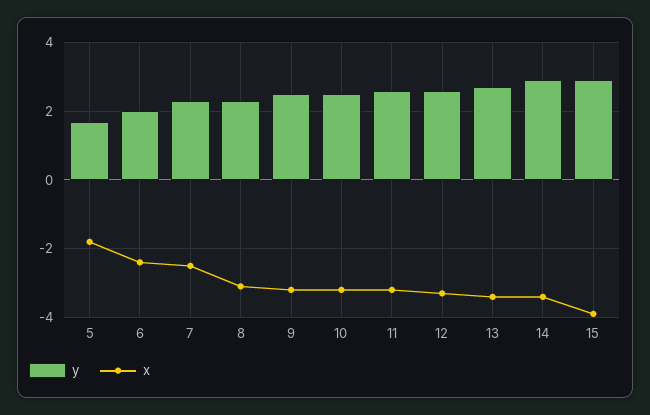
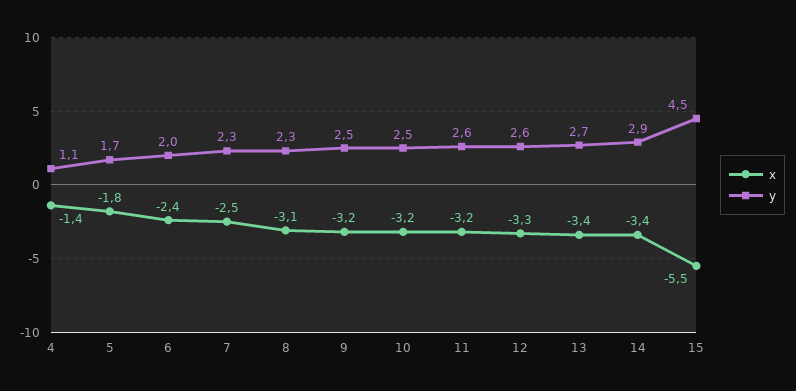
  {
    "y": {
      "5": 1.7,
      "6": 2,
      "7": 2.3,
      "8": 2.3,
      "9": 2.5,
      "10": 2.5,
      "11": 2.6,
      "12": 2.6,
      "13": 2.7,
      "14": 2.9,
-     "15": 3
+     "15": 4.5,
+     "4": 1.1
    },
    "x": {
      "5": -1.8,
      "6": -2.4,
      "7": -2.5,
      "8": -3.1,
      "9": -3.2,
      "10": -3.2,
      "11": -3.2,
      "12": -3.3,
      "13": -3.4,
      "14": -3.4,
-     "15": -4
+     "15": -5.5,
+     "4": -1.4
    }
  }

